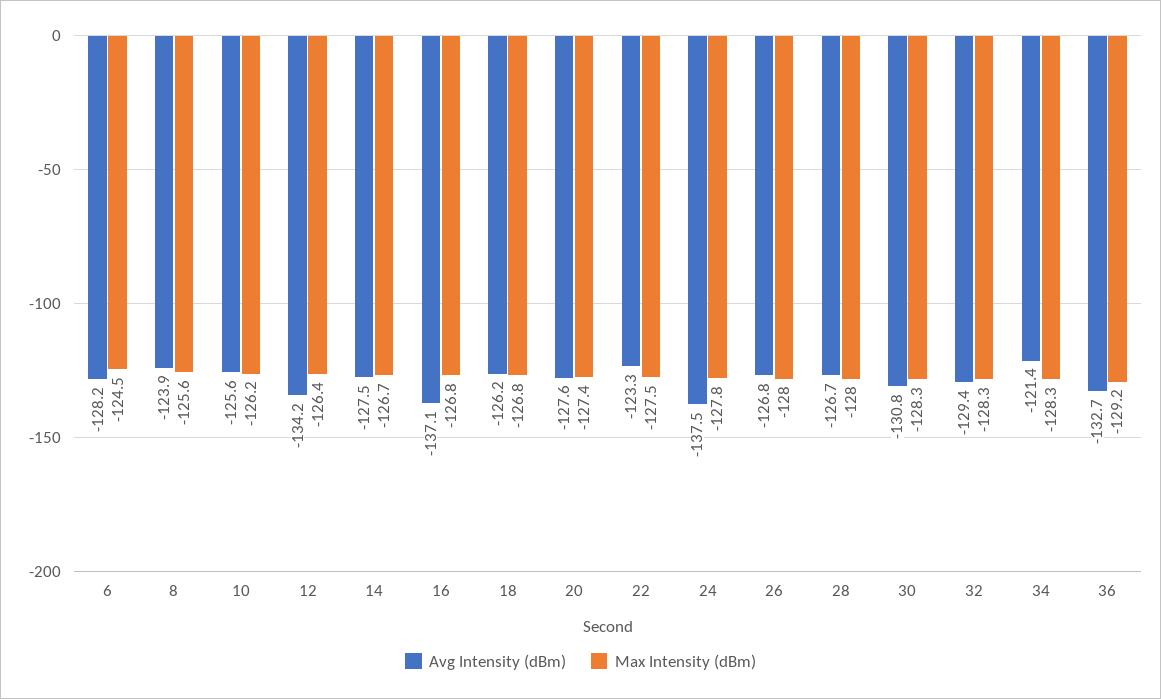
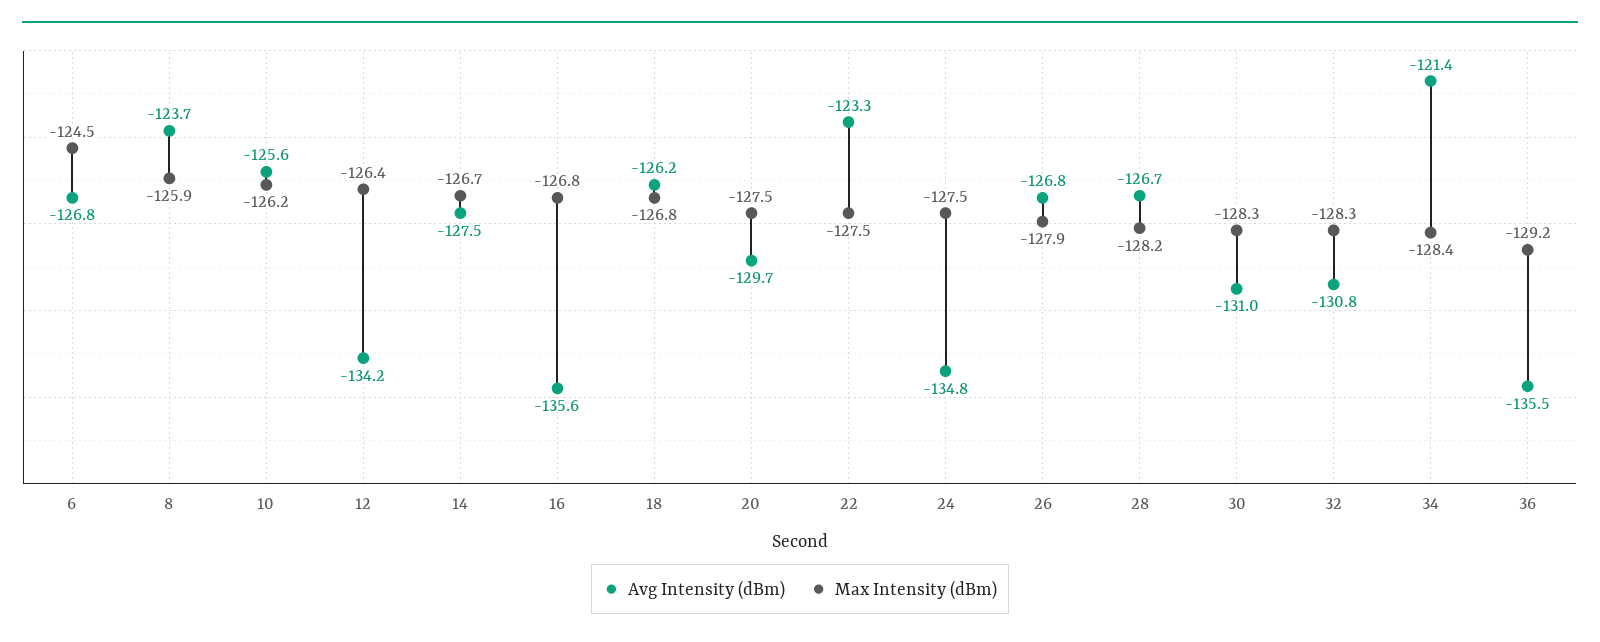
  {
    "Avg Intensity (dBm)": {
-     "6": -128.2,
+     "6": -126.8,
-     "8": -123.9,
+     "8": -123.7,
      "10": -125.6,
      "12": -134.2,
      "14": -127.5,
-     "16": -137.1,
+     "16": -135.6,
      "18": -126.2,
-     "20": -127.6,
+     "20": -129.7,
      "22": -123.3,
-     "24": -137.5,
+     "24": -134.8,
      "26": -126.8,
      "28": -126.7,
-     "30": -130.8,
+     "30": -131,
-     "32": -129.4,
+     "32": -130.8,
      "34": -121.4,
-     "36": -132.7
+     "36": -135.5
    },
    "Max Intensity (dBm)": {
      "6": -124.5,
-     "8": -125.6,
+     "8": -125.9,
      "10": -126.2,
      "12": -126.4,
      "14": -126.7,
      "16": -126.8,
      "18": -126.8,
-     "20": -127.4,
+     "20": -127.5,
      "22": -127.5,
-     "24": -127.8,
+     "24": -127.5,
-     "26": -128,
+     "26": -127.9,
-     "28": -128,
+     "28": -128.2,
      "30": -128.3,
      "32": -128.3,
-     "34": -128.3,
+     "34": -128.4,
      "36": -129.2
    }
  }

